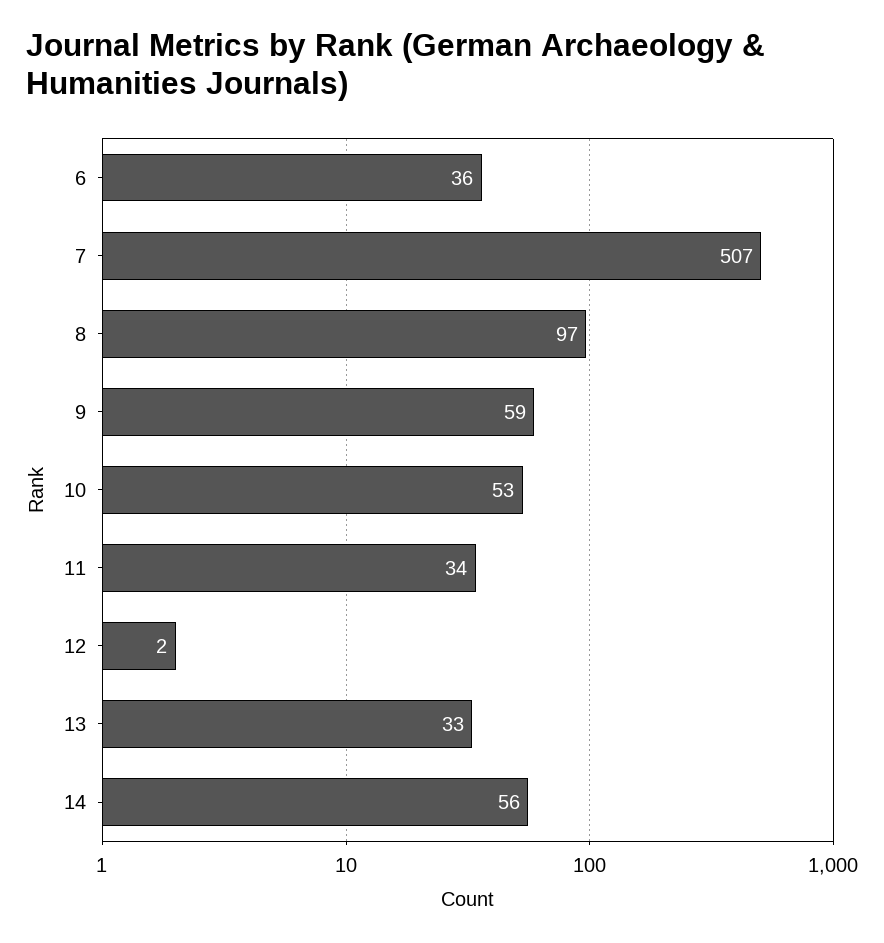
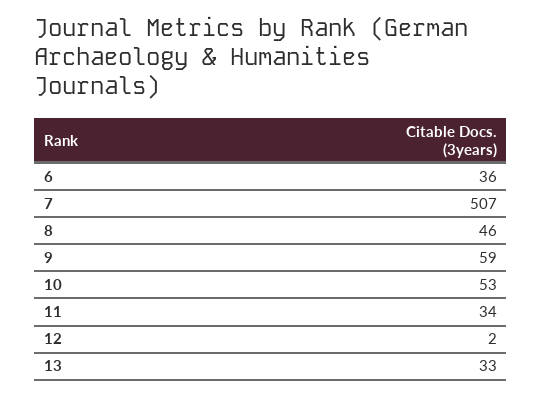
  {
    "6": 36,
    "7": 507,
-   "8": 97,
+   "8": 46,
    "9": 59,
    "10": 53,
    "11": 34,
    "12": 2,
-   "13": 33,
+   "13": 33
-   "14": 56
  }

